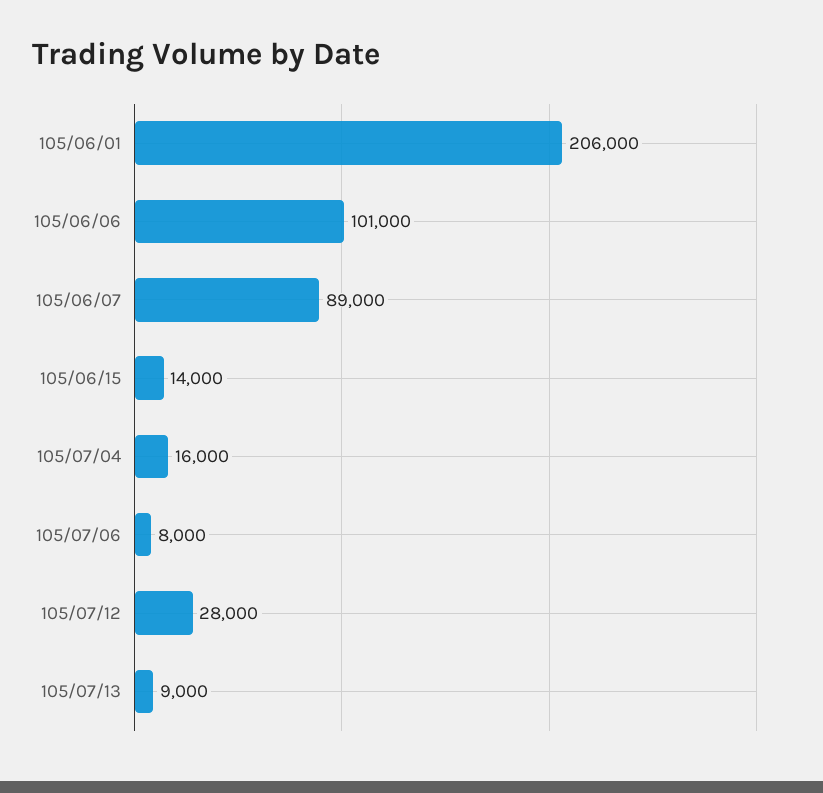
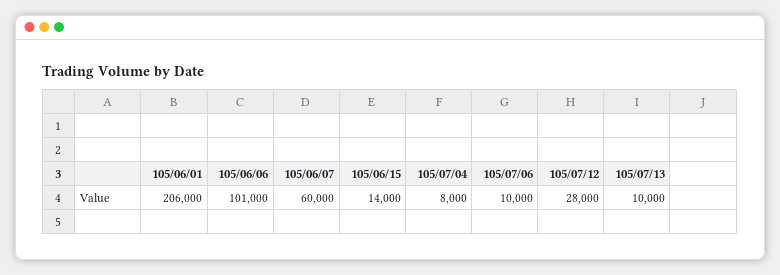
  {
    "105/06/01": 206000,
    "105/06/06": 101000,
-   "105/06/07": 89000,
+   "105/06/07": 60000,
    "105/06/15": 14000,
-   "105/07/04": 16000,
+   "105/07/04": 8000,
-   "105/07/06": 8000,
+   "105/07/06": 10000,
    "105/07/12": 28000,
-   "105/07/13": 9000
+   "105/07/13": 10000
  }

